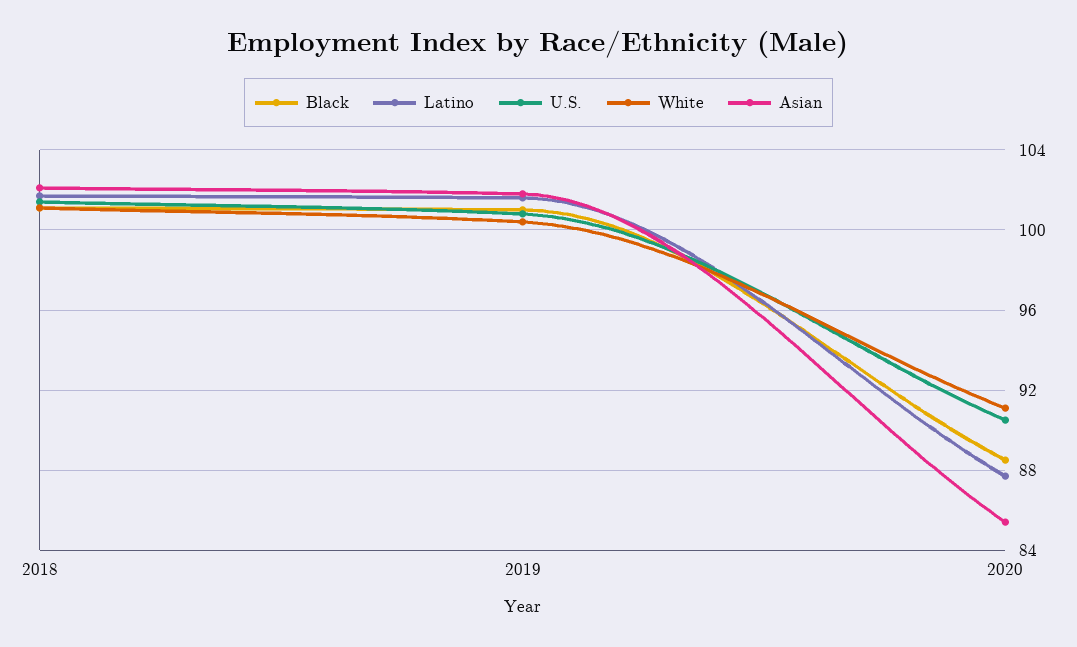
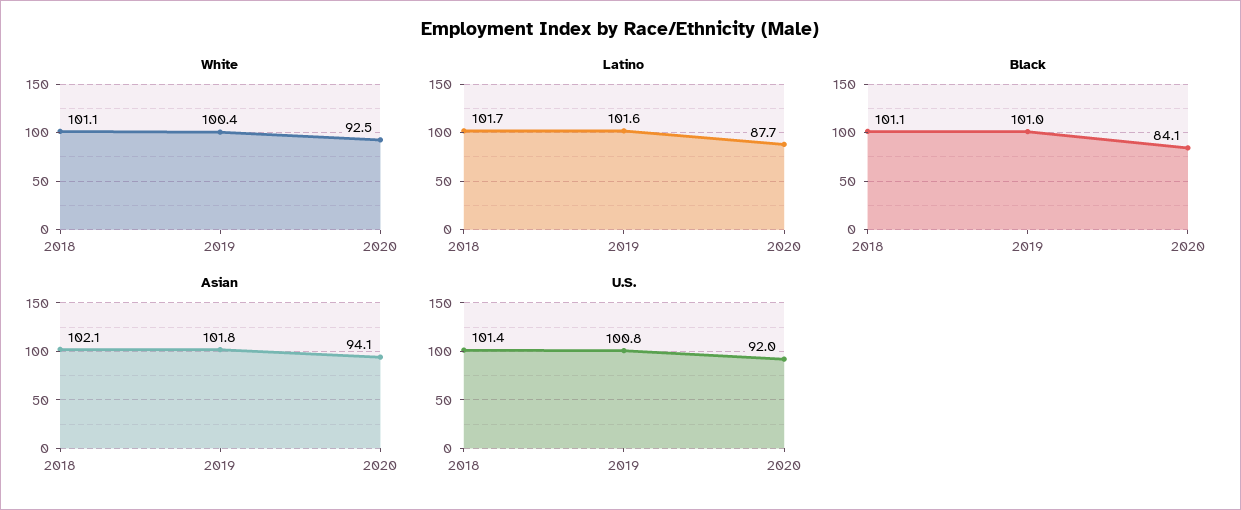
  {
    "Black": {
      "2018": 101.1,
      "2019": 101,
-     "2020": 88.5
+     "2020": 84.1
    },
    "Latino": {
      "2018": 101.7,
      "2019": 101.6,
      "2020": 87.7
    },
    "U.S.": {
      "2018": 101.4,
      "2019": 100.8,
-     "2020": 90.5
+     "2020": 92
    },
    "White": {
      "2018": 101.1,
      "2019": 100.4,
-     "2020": 91
+     "2020": 92.5
    },
    "Asian": {
      "2018": 102.1,
      "2019": 101.8,
-     "2020": 85.5
+     "2020": 94.1
    }
  }

